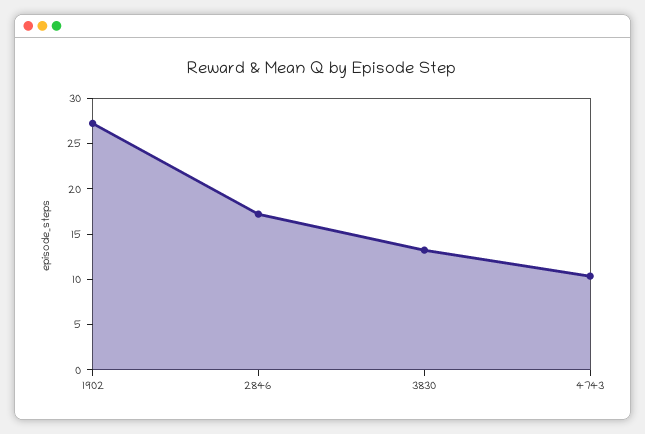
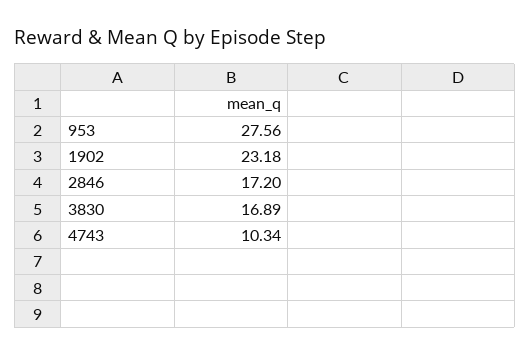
  {
-   "1902": 27,
+   "1902": 23.18,
    "2846": 17.2,
-   "3830": 13,
+   "3830": 16.89,
-   "4743": 10.34
+   "4743": 10.34,
+   "953": 27.56
  }

